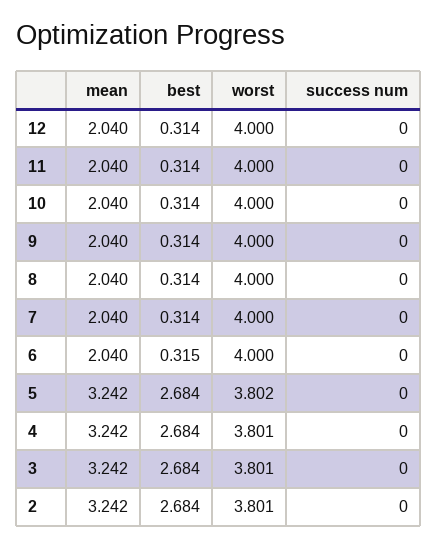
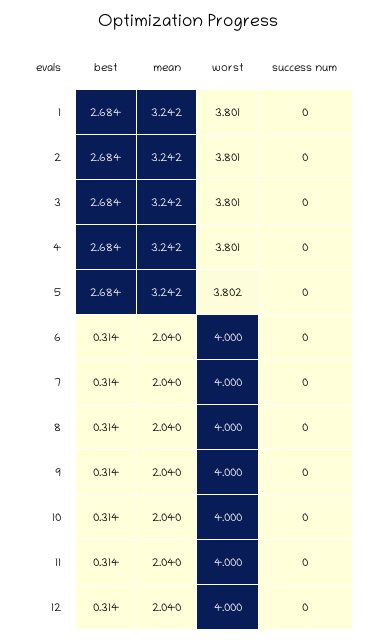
  {
    "mean": {
      "12": 2.04,
      "11": 2.04,
      "10": 2.04,
      "9": 2.04,
      "8": 2.04,
      "7": 2.04,
      "6": 2.04,
      "5": 3.242,
      "4": 3.242,
      "3": 3.242,
-     "2": 3.242
+     "2": 3.242,
+     "1": 3.242
    },
    "best": {
      "12": 0.314,
      "11": 0.314,
      "10": 0.314,
      "9": 0.314,
      "8": 0.314,
      "7": 0.314,
-     "6": 0.315,
+     "6": 0.314,
      "5": 2.684,
      "4": 2.684,
      "3": 2.684,
-     "2": 2.684
+     "2": 2.684,
+     "1": 2.684
    },
    "worst": {
      "12": 4,
      "11": 4,
      "10": 4,
      "9": 4,
      "8": 4,
      "7": 4,
      "6": 4,
      "5": 3.802,
      "4": 3.801,
      "3": 3.801,
-     "2": 3.801
+     "2": 3.801,
+     "1": 3.801
    },
    "success num": {
      "12": 0,
      "11": 0,
      "10": 0,
      "9": 0,
      "8": 0,
      "7": 0,
      "6": 0,
      "5": 0,
      "4": 0,
      "3": 0,
-     "2": 0
+     "2": 0,
+     "1": 0
    }
  }

